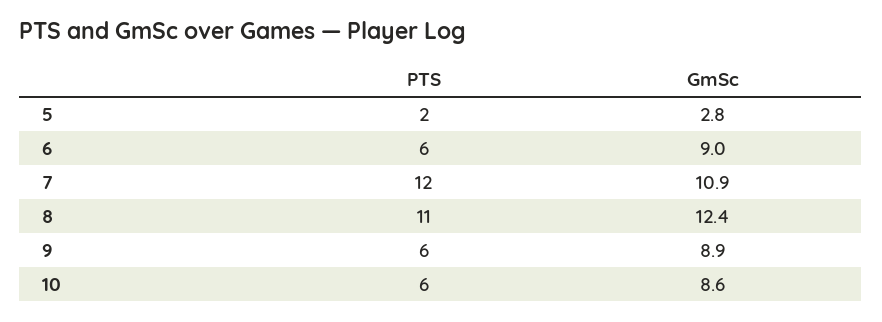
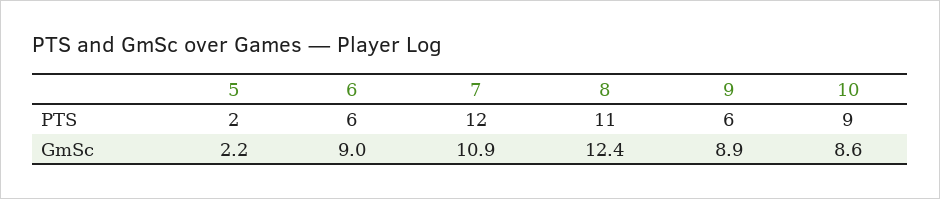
  {
    "PTS": {
      "5": 2,
      "6": 6,
      "7": 12,
      "8": 11,
      "9": 6,
-     "10": 6
+     "10": 9
    },
    "GmSc": {
-     "5": 2.8,
+     "5": 2.2,
      "6": 9,
      "7": 10.9,
      "8": 12.4,
      "9": 8.9,
      "10": 8.6
    }
  }

